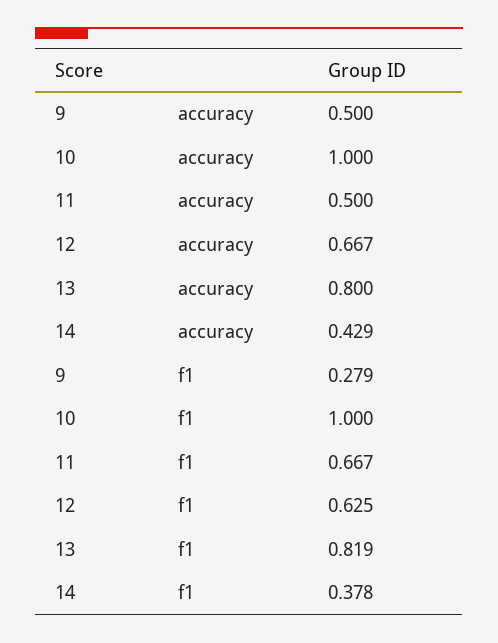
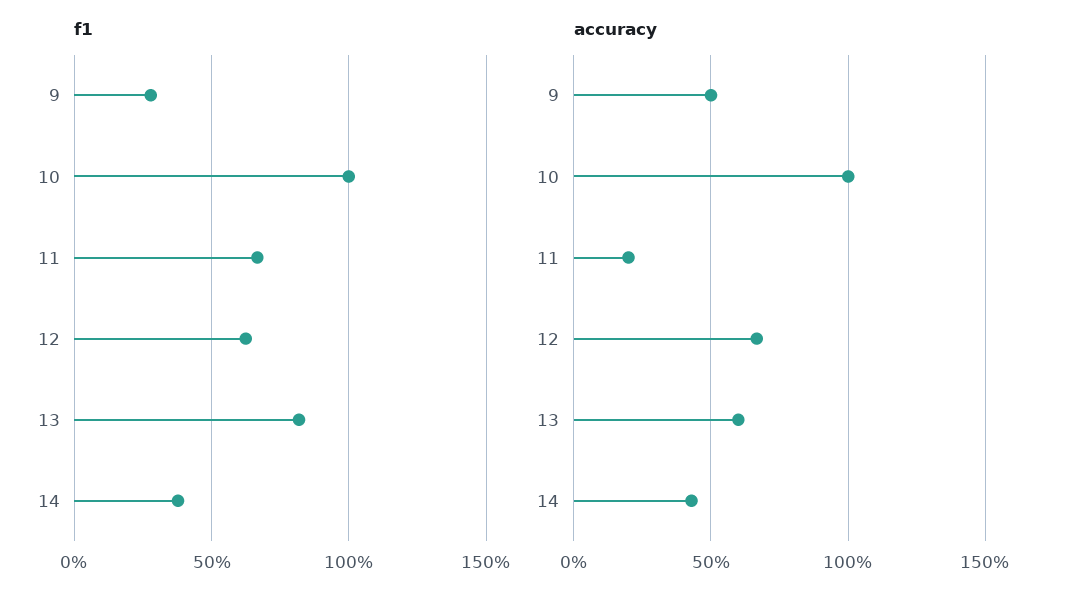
  {
    "accuracy": {
      "9": 0.5,
      "10": 1,
-     "11": 0.5,
+     "11": 0.2,
      "12": 0.667,
-     "13": 0.8,
+     "13": 0.6,
      "14": 0.429
    },
    "f1": {
      "9": 0.279,
      "10": 1,
      "11": 0.667,
      "12": 0.625,
      "13": 0.819,
      "14": 0.378
    }
  }

